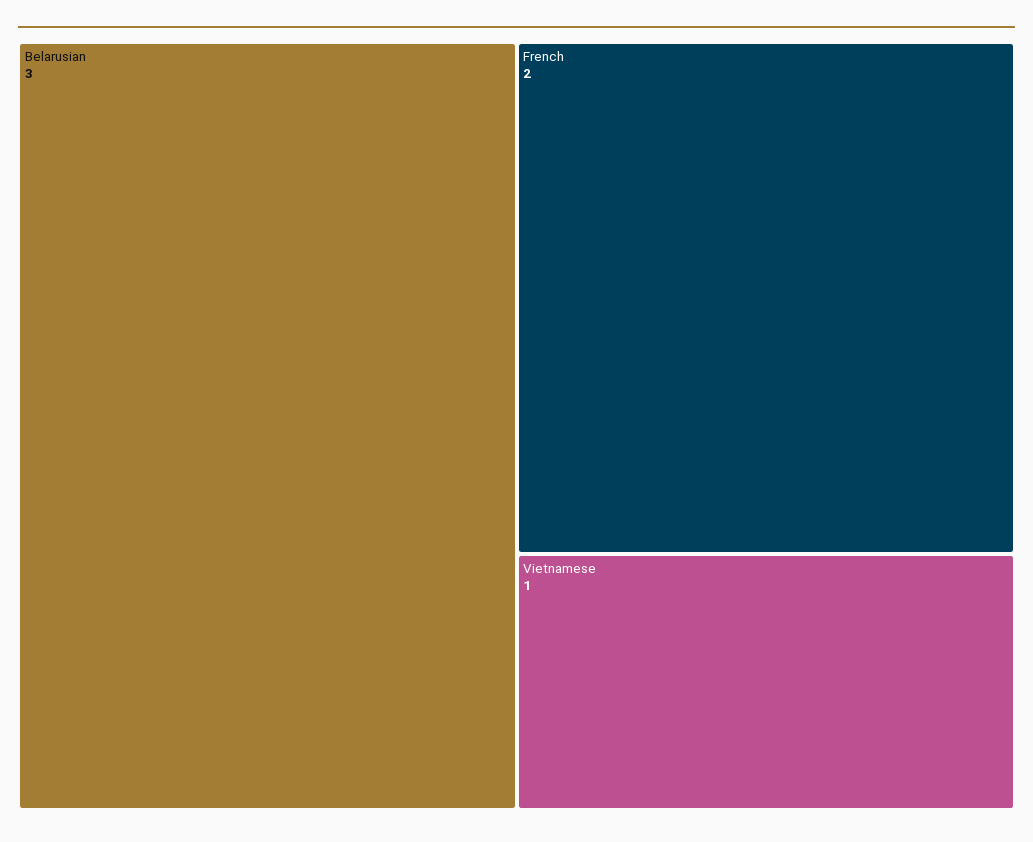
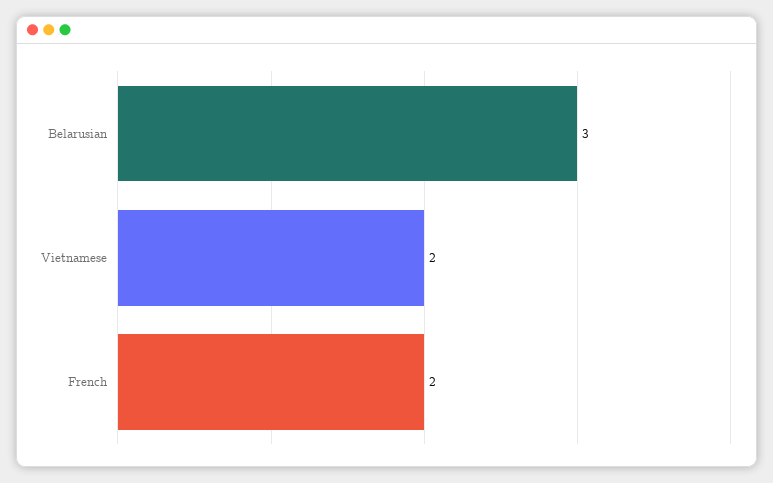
  {
    "Belarusian": 3,
    "French": 2,
-   "Vietnamese": 1
+   "Vietnamese": 2
  }

